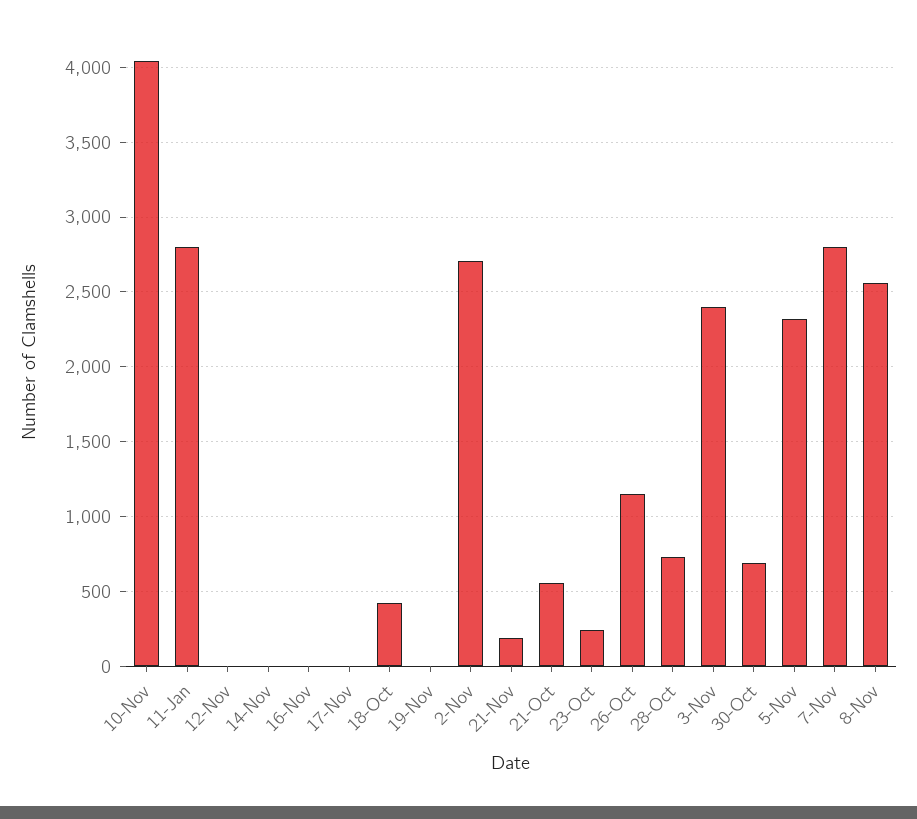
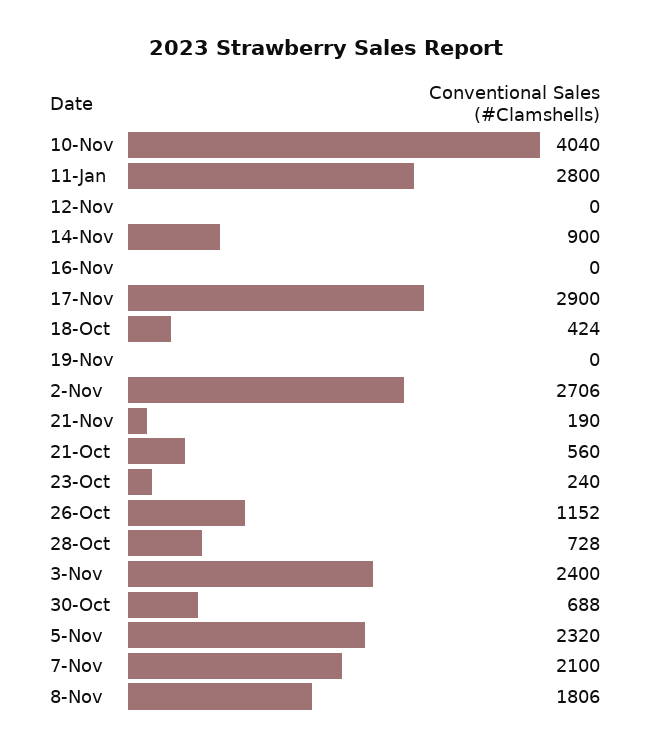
  {
    "10-Nov": 4040,
    "11-Jan": 2800,
    "12-Nov": 0,
-   "14-Nov": 0,
+   "14-Nov": 900,
    "16-Nov": 0,
-   "17-Nov": 0,
+   "17-Nov": 2900,
    "18-Oct": 424,
    "19-Nov": 0,
    "2-Nov": 2706,
    "21-Nov": 190,
    "21-Oct": 560,
    "23-Oct": 240,
    "26-Oct": 1152,
    "28-Oct": 728,
    "3-Nov": 2400,
    "30-Oct": 688,
    "5-Nov": 2320,
-   "7-Nov": 2800,
+   "7-Nov": 2100,
-   "8-Nov": 2550
+   "8-Nov": 1806
  }

